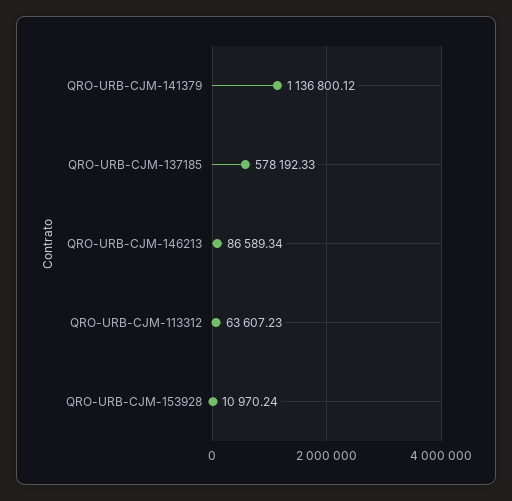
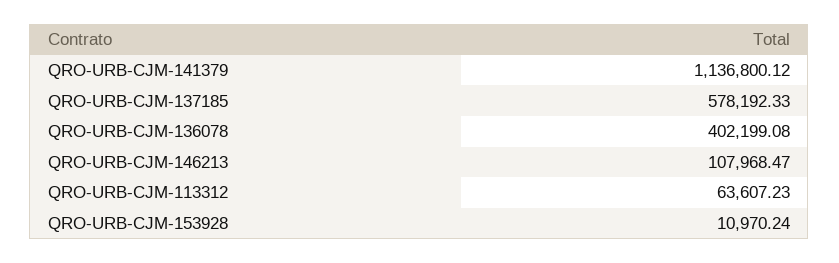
  {
    "QRO-URB-CJM-141379": 1136800.12,
    "QRO-URB-CJM-137185": 578192.33,
-   "QRO-URB-CJM-146213": 86589.34,
+   "QRO-URB-CJM-146213": 107968.47,
    "QRO-URB-CJM-113312": 63607.23,
-   "QRO-URB-CJM-153928": 10970.24
+   "QRO-URB-CJM-153928": 10970.24,
+   "QRO-URB-CJM-136078": 402199.08
  }

